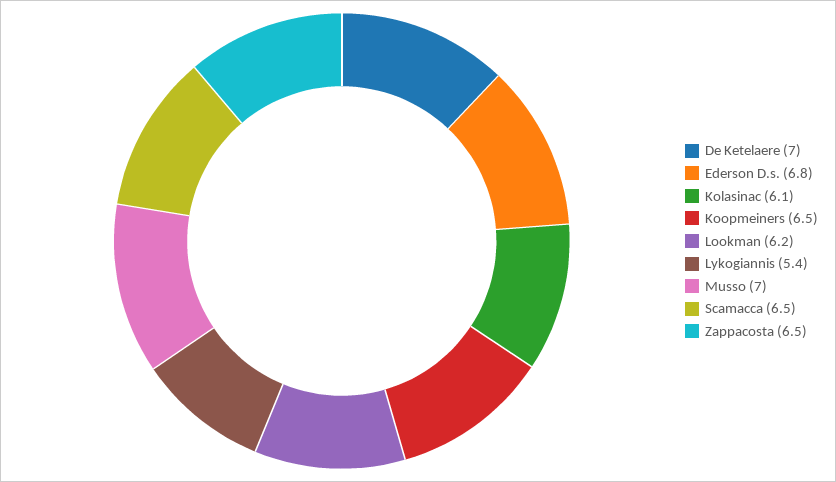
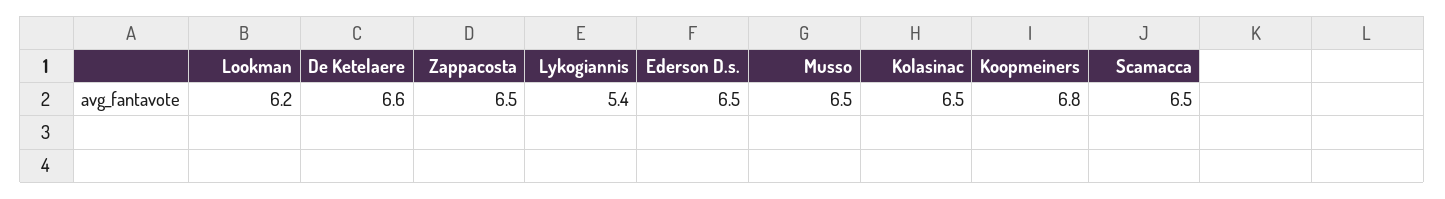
  {
-   "De Ketelaere": 7,
+   "De Ketelaere": 6.6,
-   "Ederson D.s.": 6.8,
+   "Ederson D.s.": 6.5,
-   "Kolasinac": 6.1,
+   "Kolasinac": 6.5,
-   "Koopmeiners": 6.5,
+   "Koopmeiners": 6.8,
    "Lookman": 6.2,
    "Lykogiannis": 5.4,
-   "Musso": 7,
+   "Musso": 6.5,
    "Scamacca": 6.5,
    "Zappacosta": 6.5
  }

